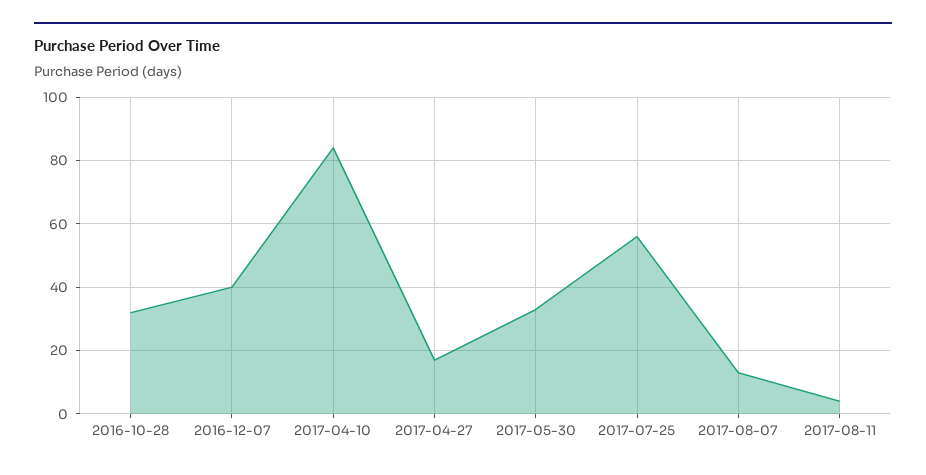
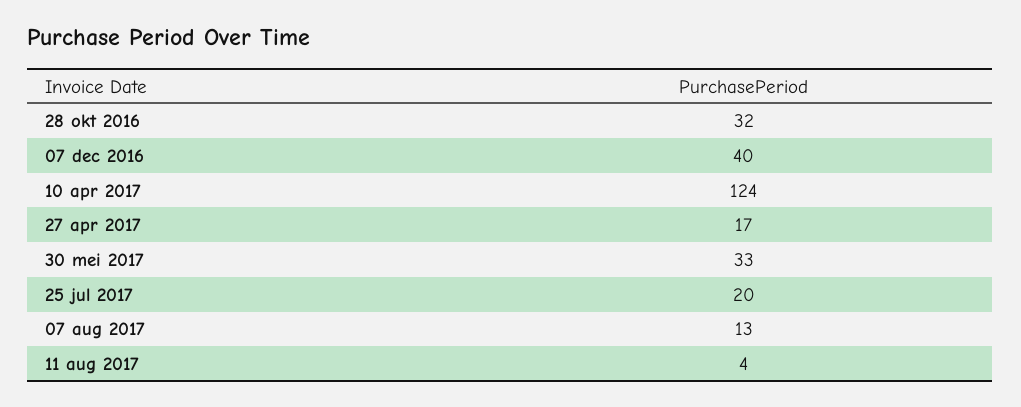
  {
    "2016-10-28": 32,
    "2016-12-07": 40,
-   "2017-04-10": 85,
+   "2017-04-10": 124,
    "2017-04-27": 17,
    "2017-05-30": 33,
-   "2017-07-25": 55,
+   "2017-07-25": 20,
    "2017-08-07": 13,
    "2017-08-11": 4
  }

